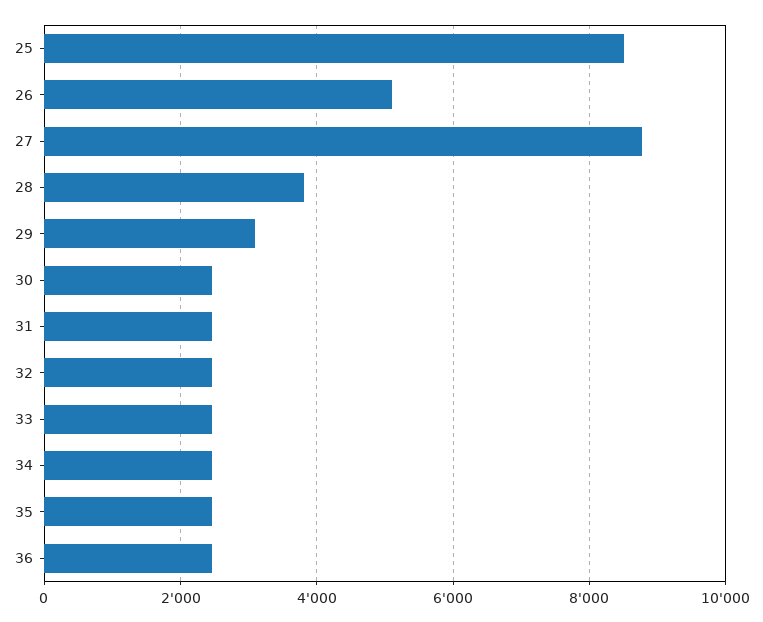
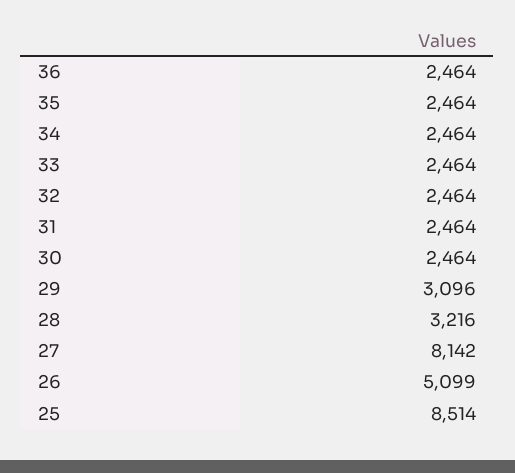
  {
    "25": 8514,
    "26": 5099,
-   "27": 8800,
+   "27": 8142,
-   "28": 3800,
+   "28": 3216,
    "29": 3096,
    "30": 2464,
    "31": 2464,
    "32": 2464,
    "33": 2464,
    "34": 2464,
    "35": 2464,
    "36": 2464
  }

